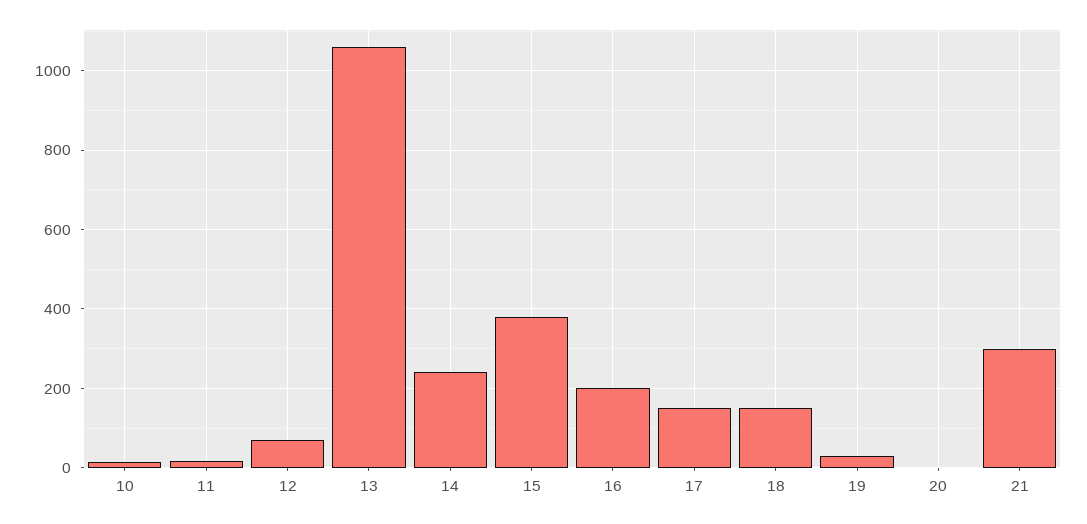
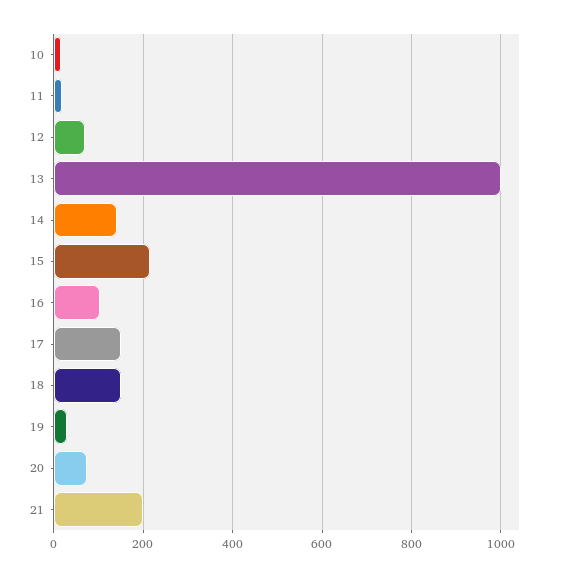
  {
    "10": 20,
    "11": 20,
    "12": 80,
-   "13": 1060,
+   "13": 1000,
-   "14": 240,
+   "14": 140,
-   "15": 380,
+   "15": 220,
-   "16": 200,
+   "16": 100,
    "17": 160,
    "18": 160,
    "19": 40,
-   "20": 0,
+   "20": 80,
-   "21": 300
+   "21": 200
  }

